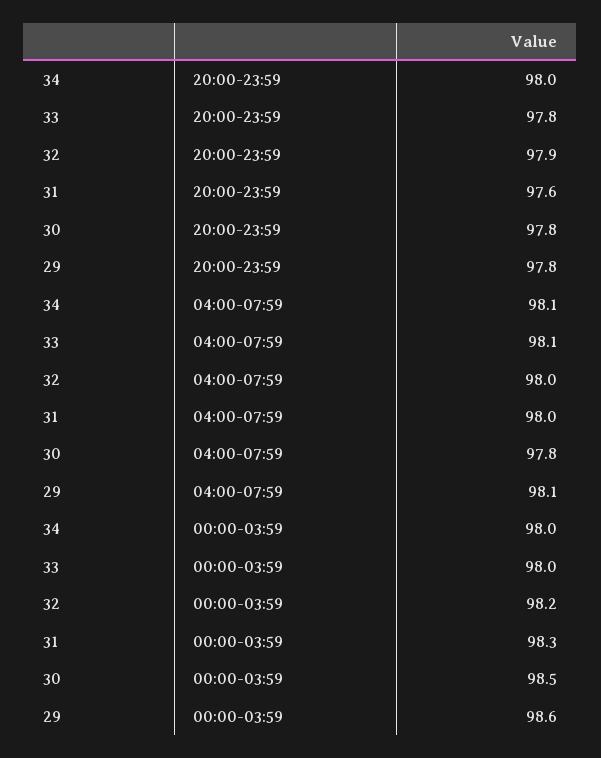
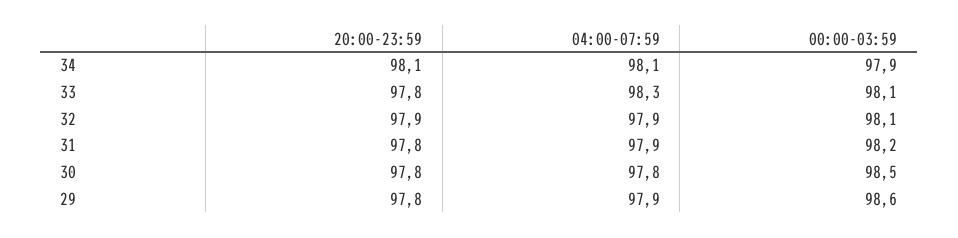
  {
    "34": {
-     "20:00-23:59": 98,
+     "20:00-23:59": 98.1,
      "04:00-07:59": 98.1,
-     "00:00-03:59": 98
+     "00:00-03:59": 97.9
    },
    "33": {
      "20:00-23:59": 97.8,
-     "04:00-07:59": 98.1,
+     "04:00-07:59": 98.3,
-     "00:00-03:59": 98
+     "00:00-03:59": 98.1
    },
    "32": {
      "20:00-23:59": 97.9,
-     "04:00-07:59": 98,
+     "04:00-07:59": 97.9,
-     "00:00-03:59": 98.2
+     "00:00-03:59": 98.1
    },
    "31": {
-     "20:00-23:59": 97.6,
+     "20:00-23:59": 97.8,
-     "04:00-07:59": 98,
+     "04:00-07:59": 97.9,
-     "00:00-03:59": 98.3
+     "00:00-03:59": 98.2
    },
    "30": {
      "20:00-23:59": 97.8,
      "04:00-07:59": 97.8,
      "00:00-03:59": 98.5
    },
    "29": {
      "20:00-23:59": 97.8,
-     "04:00-07:59": 98.1,
+     "04:00-07:59": 97.9,
      "00:00-03:59": 98.6
    }
  }

